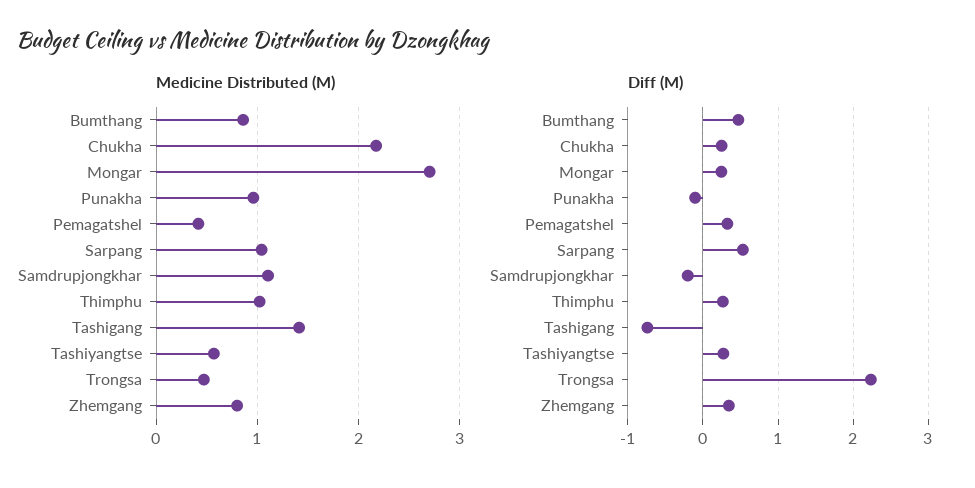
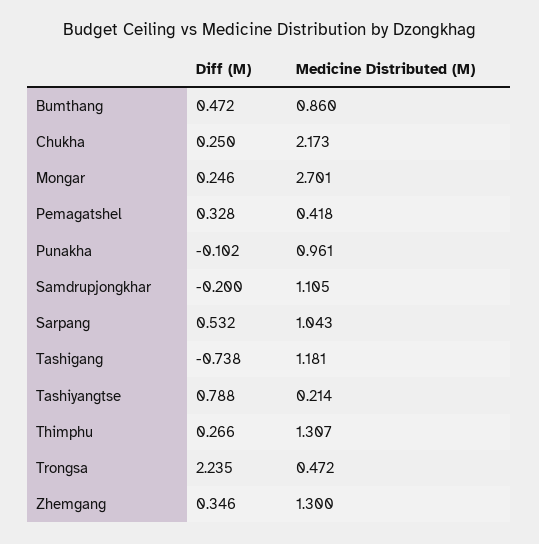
  {
    "Medicine Distributed (M)": {
      "Bumthang": 0.86,
      "Chukha": 2.173,
      "Mongar": 2.701,
      "Punakha": 0.961,
      "Pemagatshel": 0.418,
      "Sarpang": 1.043,
      "Samdrupjongkhar": 1.105,
-     "Thimphu": 1,
+     "Thimphu": 1.307,
-     "Tashigang": 1.4,
+     "Tashigang": 1.181,
-     "Tashiyangtse": 0.6,
+     "Tashiyangtse": 0.214,
      "Trongsa": 0.472,
-     "Zhemgang": 0.8
+     "Zhemgang": 1.3
    },
    "Diff (M)": {
      "Bumthang": 0.472,
      "Chukha": 0.25,
      "Mongar": 0.246,
      "Punakha": -0.102,
      "Pemagatshel": 0.328,
      "Sarpang": 0.532,
      "Samdrupjongkhar": -0.2,
      "Thimphu": 0.266,
      "Tashigang": -0.738,
-     "Tashiyangtse": 0.3,
+     "Tashiyangtse": 0.788,
      "Trongsa": 2.235,
      "Zhemgang": 0.346
    }
  }

